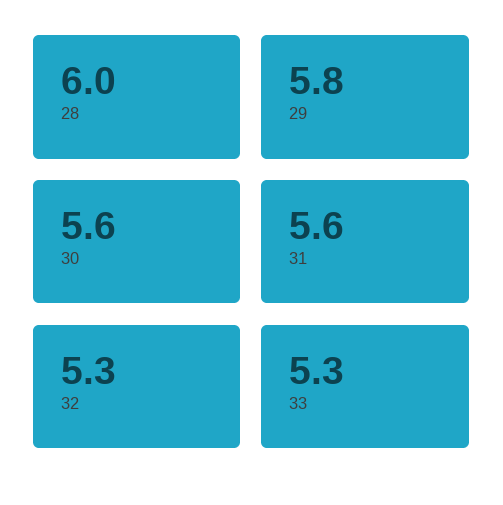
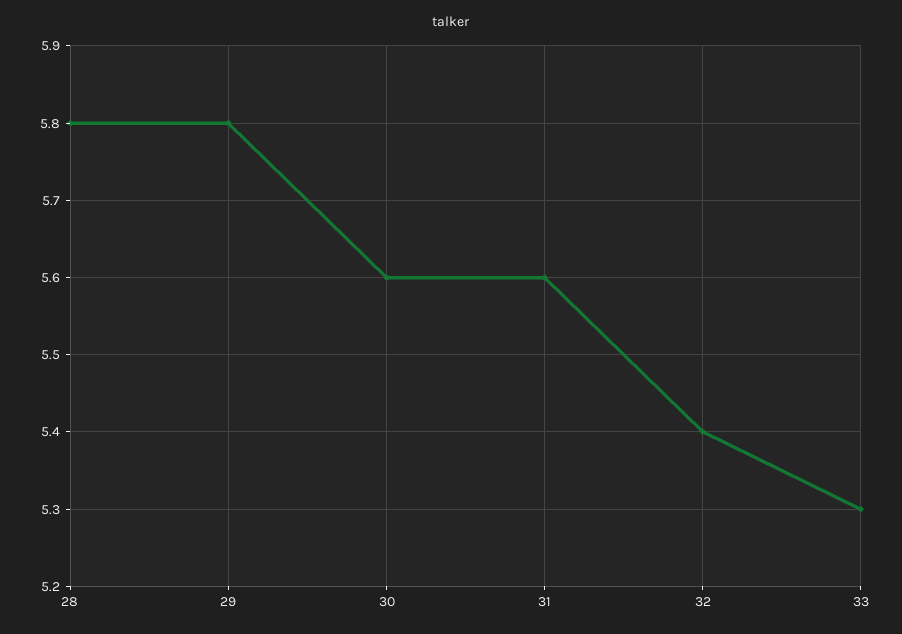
  {
-   "28": 6,
+   "28": 5.8,
    "29": 5.8,
    "30": 5.6,
    "31": 5.6,
-   "32": 5.3,
+   "32": 5.4,
    "33": 5.3
  }

